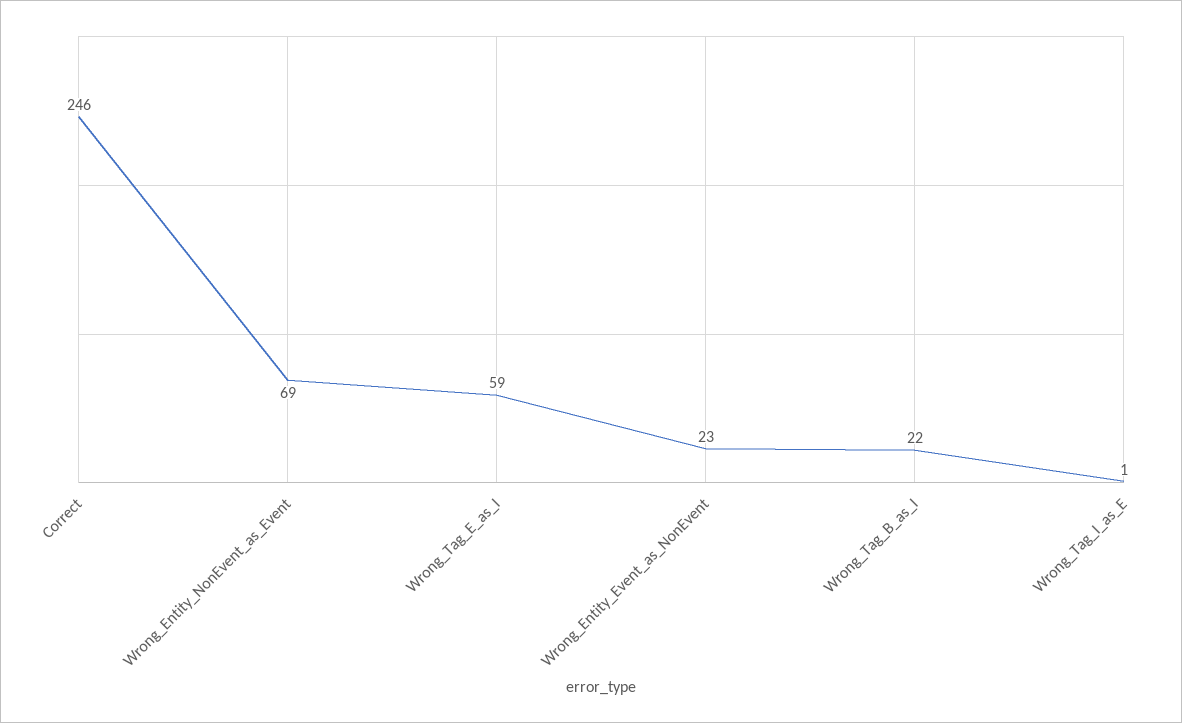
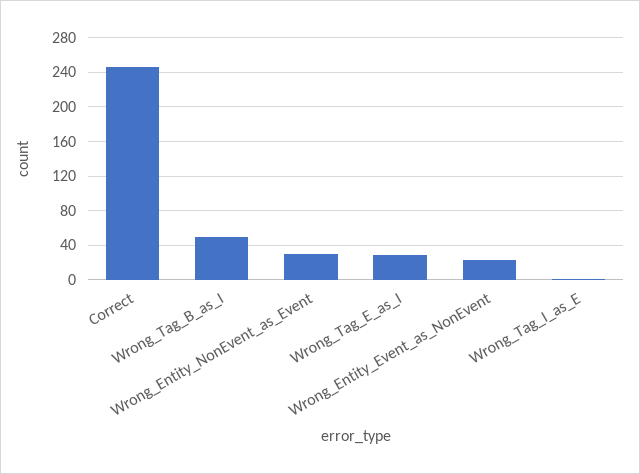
  {
    "Correct": 246,
-   "Wrong_Entity_NonEvent_as_Event": 69,
+   "Wrong_Entity_NonEvent_as_Event": 30,
-   "Wrong_Tag_E_as_I": 59,
+   "Wrong_Tag_E_as_I": 30,
    "Wrong_Entity_Event_as_NonEvent": 23,
-   "Wrong_Tag_B_as_I": 22,
+   "Wrong_Tag_B_as_I": 50,
    "Wrong_Tag_I_as_E": 1
  }

